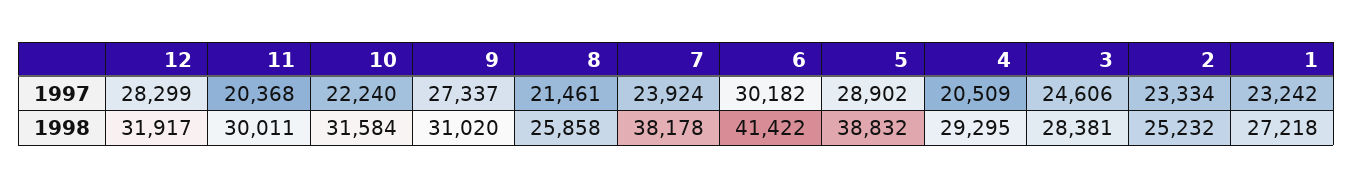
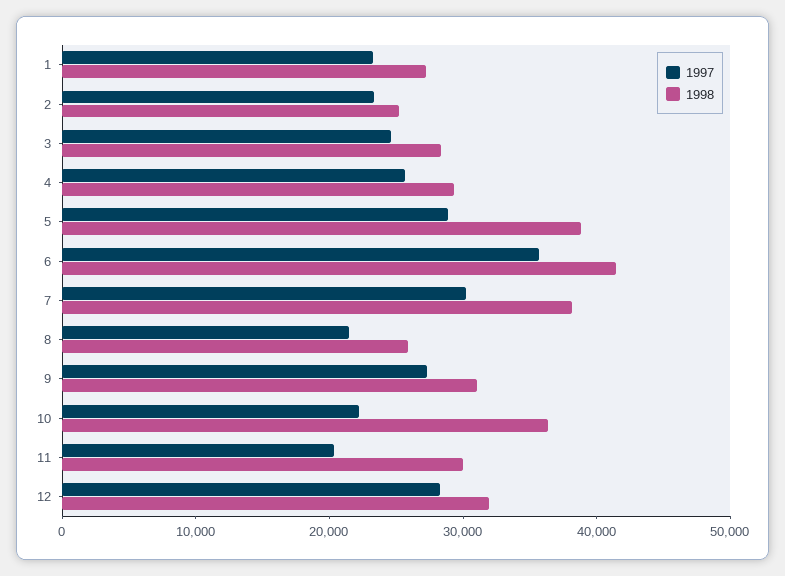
  {
    "1997": {
      "12": 28299,
      "11": 20368,
      "10": 22240,
      "9": 27337,
      "8": 21461,
-     "7": 23924,
+     "7": 30000,
-     "6": 30182,
+     "6": 36000,
      "5": 28902,
-     "4": 20509,
+     "4": 26000,
      "3": 24606,
      "2": 23334,
      "1": 23242
    },
    "1998": {
      "12": 31917,
      "11": 30011,
-     "10": 31584,
+     "10": 36000,
      "9": 31020,
      "8": 25858,
      "7": 38178,
      "6": 41422,
      "5": 38832,
      "4": 29295,
      "3": 28381,
      "2": 25232,
      "1": 27218
    }
  }

